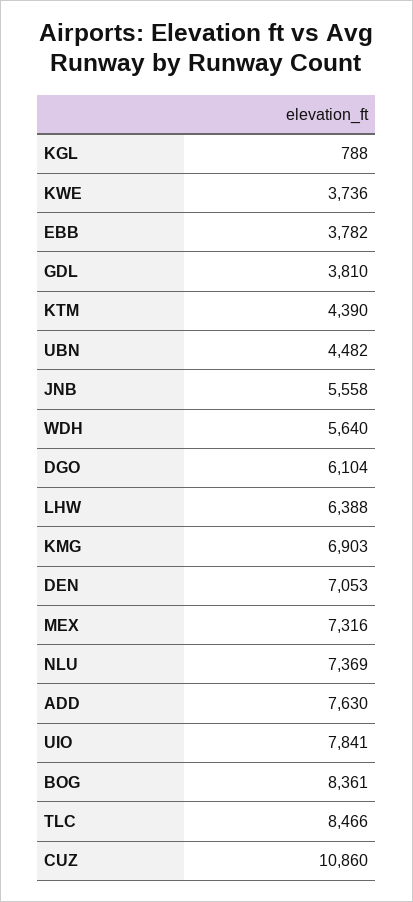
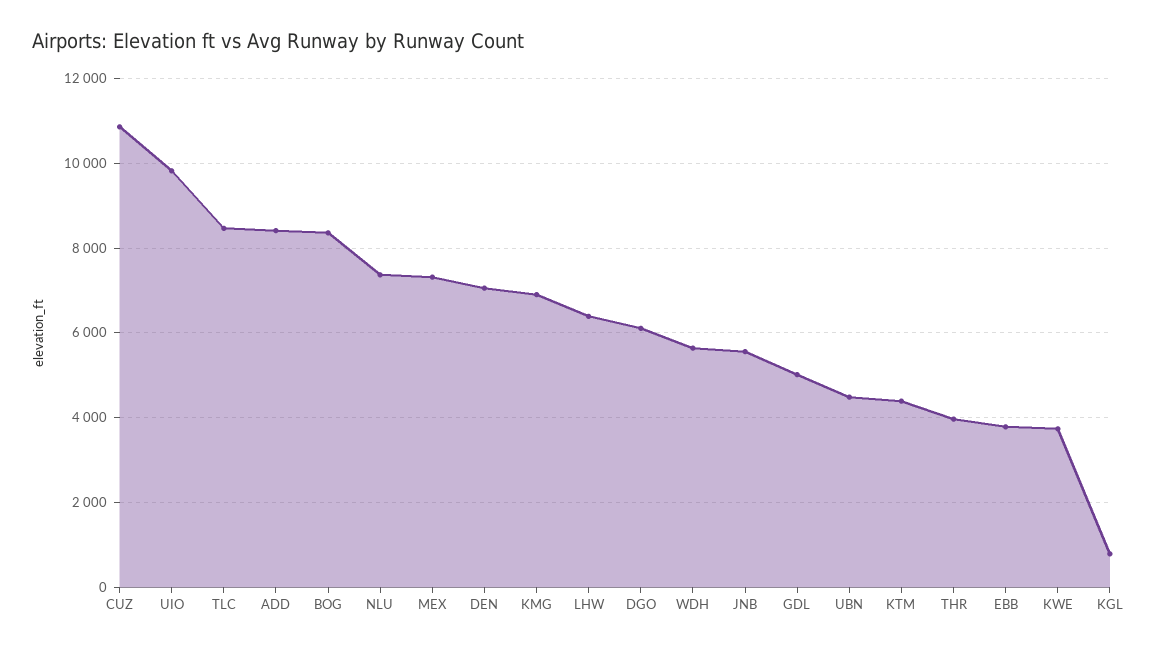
  {
    "KGL": 788,
    "KWE": 3736,
    "EBB": 3782,
-   "GDL": 3810,
+   "GDL": 5000,
    "KTM": 4390,
    "UBN": 4482,
    "JNB": 5558,
    "WDH": 5640,
    "DGO": 6104,
    "LHW": 6388,
    "KMG": 6903,
    "DEN": 7053,
    "MEX": 7316,
    "NLU": 7369,
-   "ADD": 7630,
+   "ADD": 8400,
-   "UIO": 7841,
+   "UIO": 9800,
    "BOG": 8361,
    "TLC": 8466,
-   "CUZ": 10860
+   "CUZ": 10860,
+   "THR": 4000
  }

